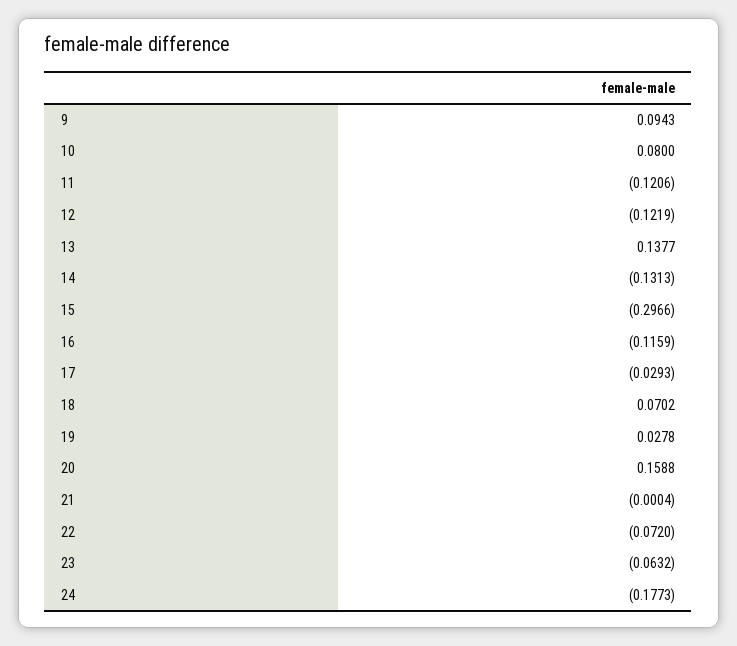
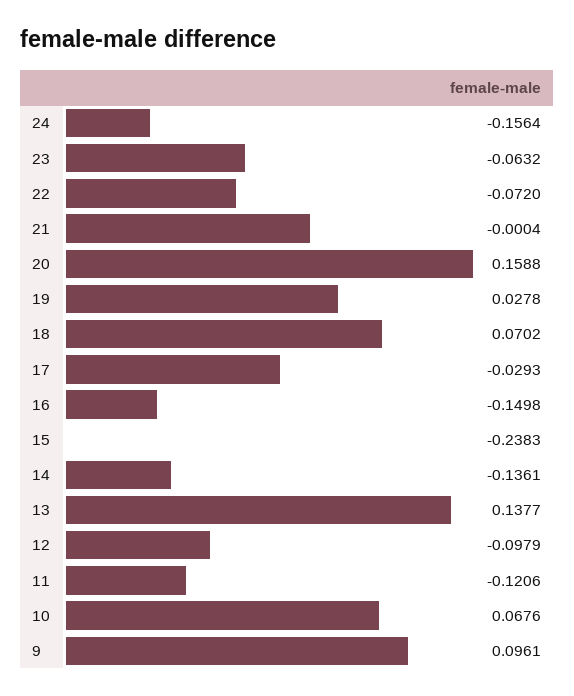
  {
-   "9": 0.0943,
+   "9": 0.0961,
-   "10": 0.08,
+   "10": 0.0676,
    "11": -0.1206,
-   "12": -0.1219,
+   "12": -0.0979,
    "13": 0.1377,
-   "14": -0.1313,
+   "14": -0.1361,
-   "15": -0.2966,
+   "15": -0.2383,
-   "16": -0.1159,
+   "16": -0.1498,
    "17": -0.0293,
    "18": 0.0702,
    "19": 0.0278,
    "20": 0.1588,
    "21": -0.0004,
    "22": -0.072,
    "23": -0.0632,
-   "24": -0.1773
+   "24": -0.1564
  }

